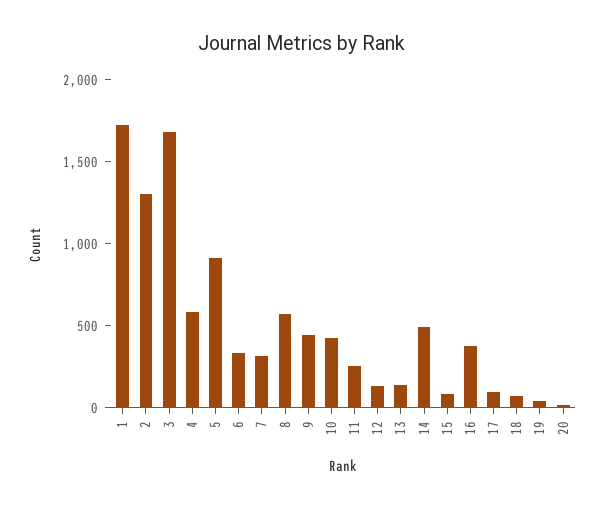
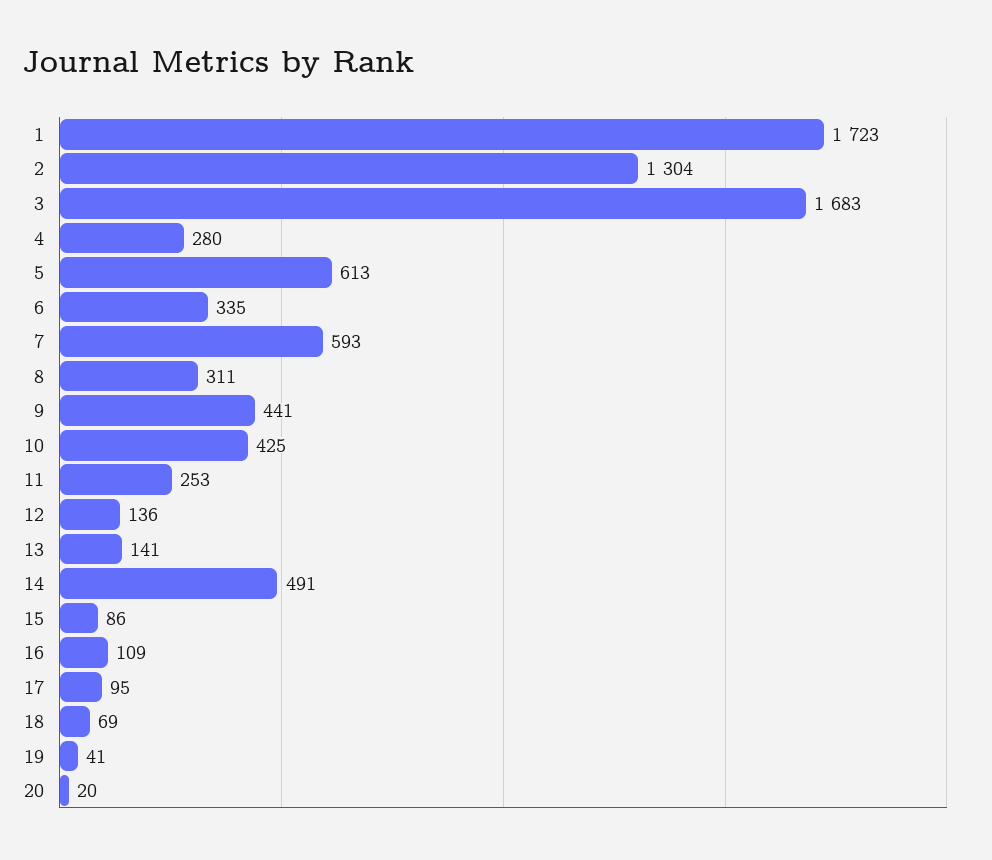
  {
    "1": 1723,
    "2": 1304,
    "3": 1683,
-   "4": 600,
+   "4": 280,
-   "5": 900,
+   "5": 613,
    "6": 335,
-   "7": 300,
+   "7": 593,
-   "8": 600,
+   "8": 311,
    "9": 441,
    "10": 425,
    "11": 253,
    "12": 136,
    "13": 141,
    "14": 491,
    "15": 86,
-   "16": 400,
+   "16": 109,
    "17": 95,
    "18": 69,
    "19": 41,
    "20": 20
  }

